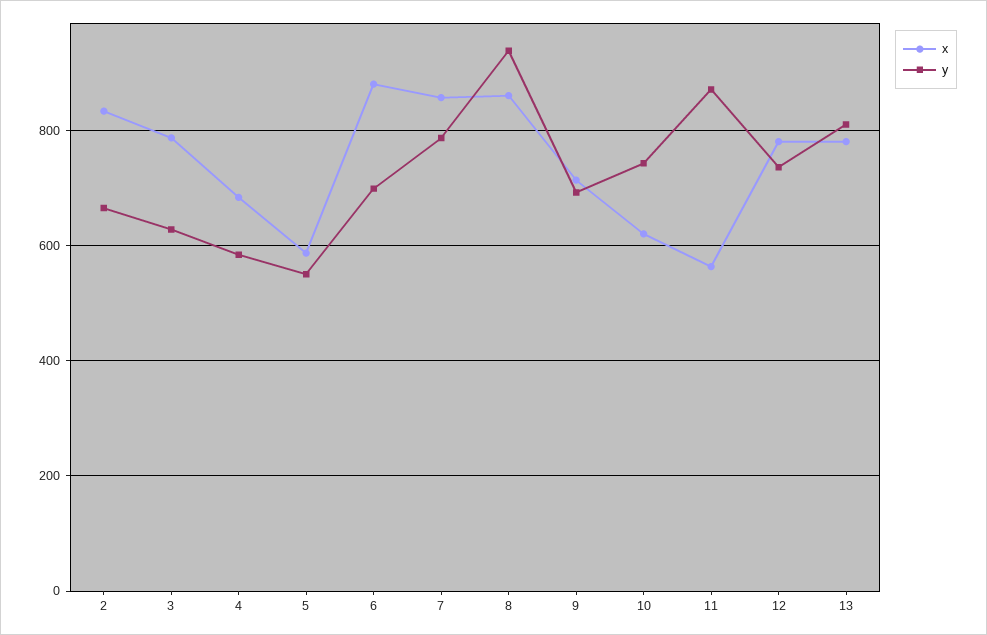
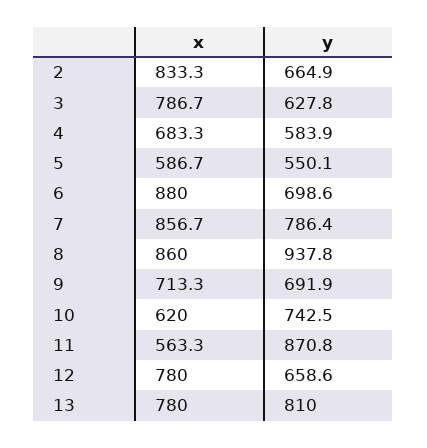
  {
    "x": {
      "2": 833.3,
      "3": 786.7,
      "4": 683.3,
      "5": 586.7,
      "6": 880,
      "7": 856.7,
      "8": 860,
      "9": 713.3,
      "10": 620,
      "11": 563.3,
      "12": 780,
      "13": 780
    },
    "y": {
      "2": 664.9,
      "3": 627.8,
      "4": 583.9,
      "5": 550.1,
      "6": 698.6,
      "7": 786.4,
      "8": 937.8,
      "9": 691.9,
      "10": 742.5,
      "11": 870.8,
-     "12": 740,
+     "12": 658.6,
      "13": 810
    }
  }

